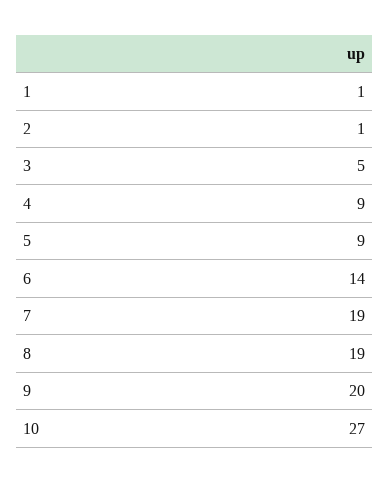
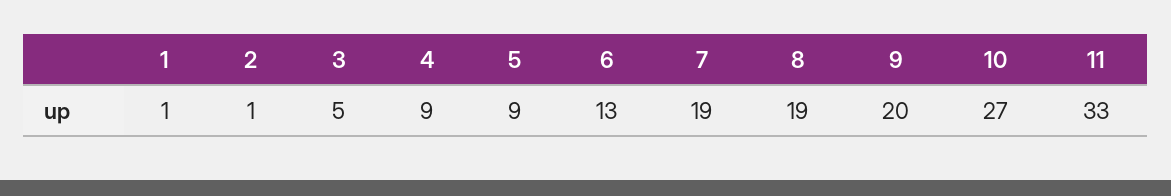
  {
    "1": 1,
    "2": 1,
    "3": 5,
    "4": 9,
    "5": 9,
-   "6": 14,
+   "6": 13,
    "7": 19,
    "8": 19,
    "9": 20,
-   "10": 27
+   "10": 27,
+   "11": 33
  }

